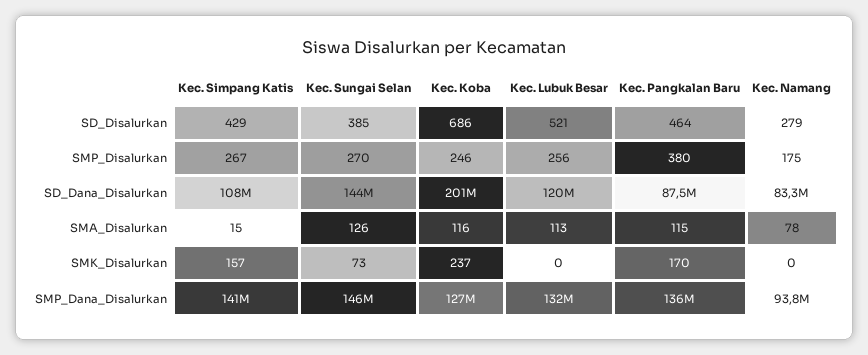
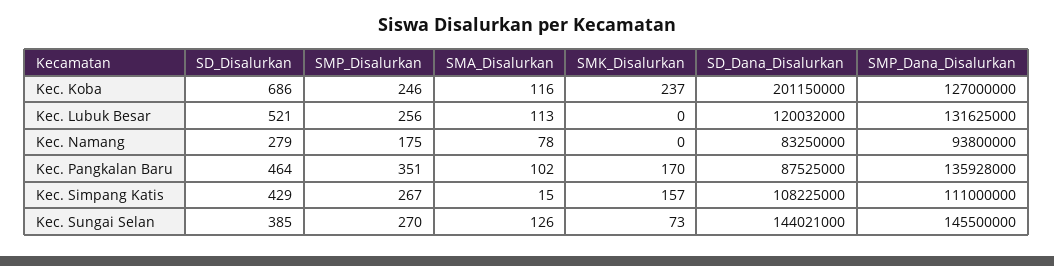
  {
    "Kec. Simpang Katis": {
      "SD_Disalurkan": 429,
      "SMP_Disalurkan": 267,
      "SD_Dana_Disalurkan": 108225000,
      "SMA_Disalurkan": 15,
      "SMK_Disalurkan": 157,
-     "SMP_Dana_Disalurkan": 141000000
+     "SMP_Dana_Disalurkan": 111000000
    },
    "Kec. Sungai Selan": {
      "SD_Disalurkan": 385,
      "SMP_Disalurkan": 270,
      "SD_Dana_Disalurkan": 144021000,
      "SMA_Disalurkan": 126,
      "SMK_Disalurkan": 73,
      "SMP_Dana_Disalurkan": 145500000
    },
    "Kec. Koba": {
      "SD_Disalurkan": 686,
      "SMP_Disalurkan": 246,
      "SD_Dana_Disalurkan": 201150000,
      "SMA_Disalurkan": 116,
      "SMK_Disalurkan": 237,
      "SMP_Dana_Disalurkan": 127000000
    },
    "Kec. Lubuk Besar": {
      "SD_Disalurkan": 521,
      "SMP_Disalurkan": 256,
      "SD_Dana_Disalurkan": 120032000,
      "SMA_Disalurkan": 113,
      "SMK_Disalurkan": 0,
      "SMP_Dana_Disalurkan": 131625000
    },
    "Kec. Pangkalan Baru": {
      "SD_Disalurkan": 464,
-     "SMP_Disalurkan": 380,
+     "SMP_Disalurkan": 351,
      "SD_Dana_Disalurkan": 87525000,
-     "SMA_Disalurkan": 115,
+     "SMA_Disalurkan": 102,
      "SMK_Disalurkan": 170,
      "SMP_Dana_Disalurkan": 135928000
    },
    "Kec. Namang": {
      "SD_Disalurkan": 279,
      "SMP_Disalurkan": 175,
      "SD_Dana_Disalurkan": 83250000,
      "SMA_Disalurkan": 78,
      "SMK_Disalurkan": 0,
      "SMP_Dana_Disalurkan": 93800000
    }
  }

